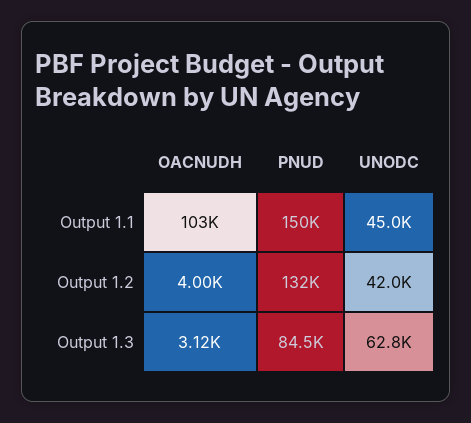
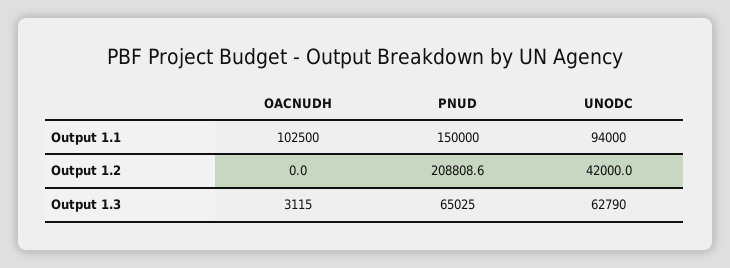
  {
    "OACNUDH": {
      "Output 1.1": 102500,
-     "Output 1.2": 4000,
+     "Output 1.2": 0,
      "Output 1.3": 3115
    },
    "PNUD": {
      "Output 1.1": 150000,
-     "Output 1.2": 132000,
+     "Output 1.2": 208808.6,
-     "Output 1.3": 84500
+     "Output 1.3": 65025
    },
    "UNODC": {
-     "Output 1.1": 45000,
+     "Output 1.1": 94000,
      "Output 1.2": 42000,
      "Output 1.3": 62790
    }
  }

